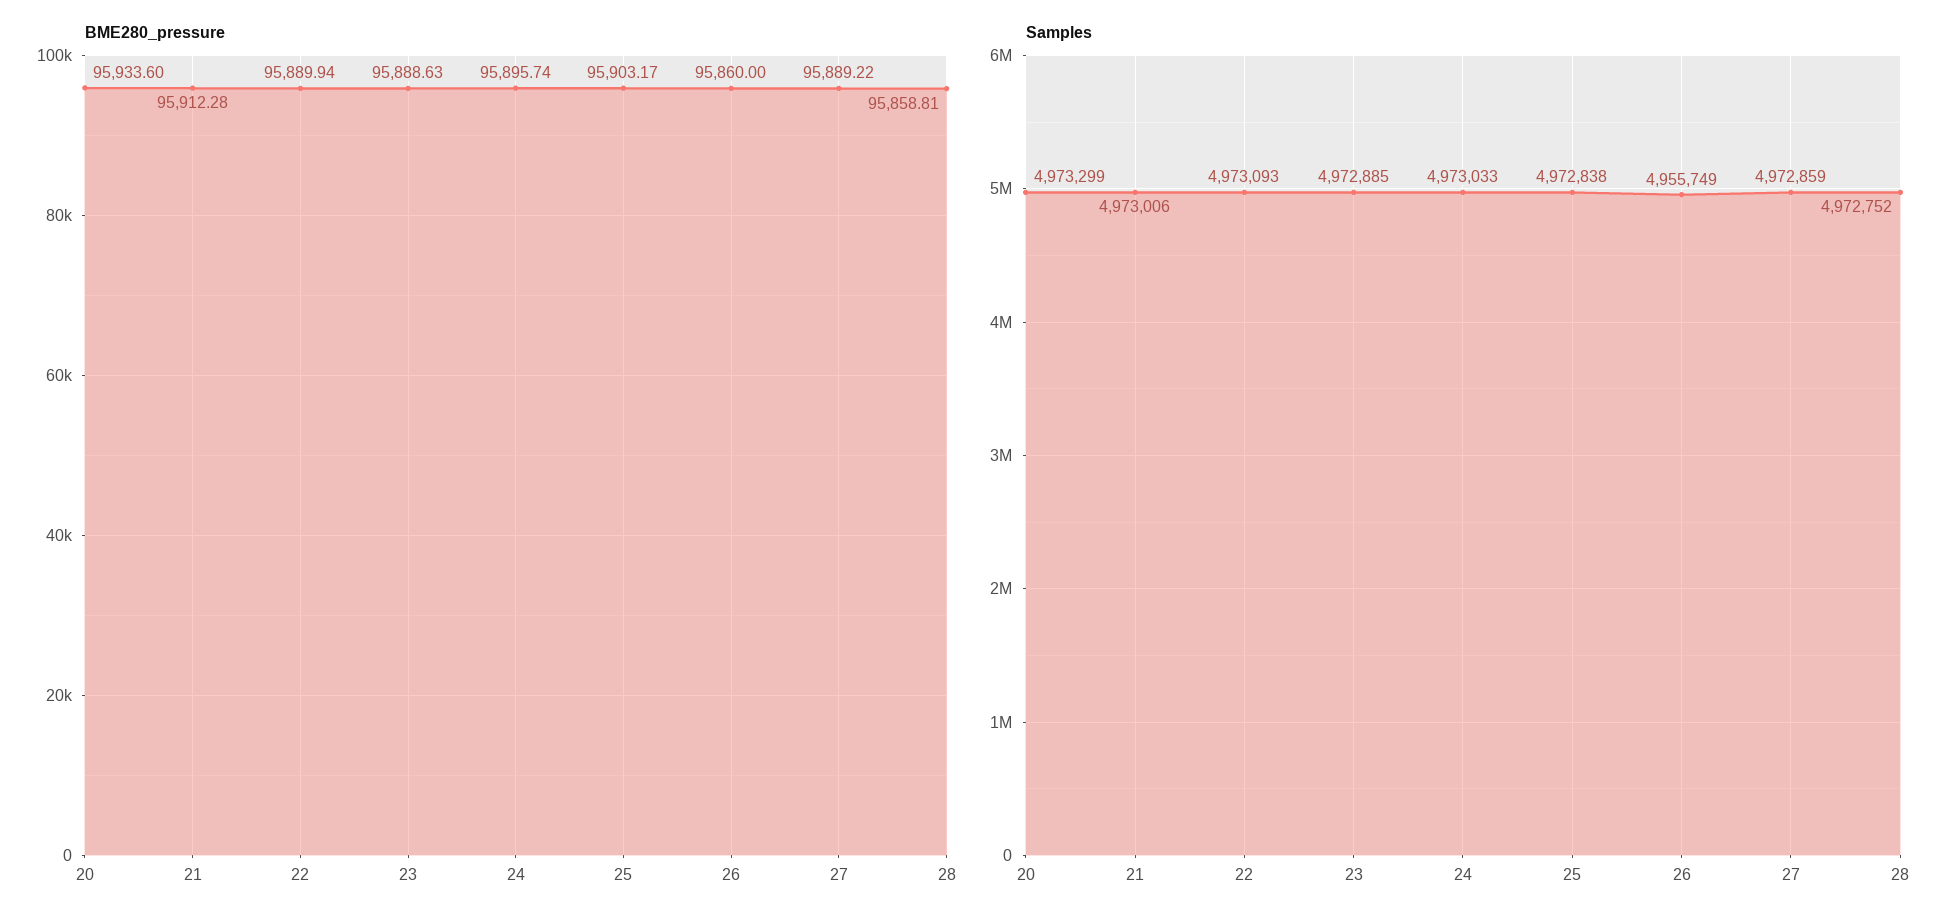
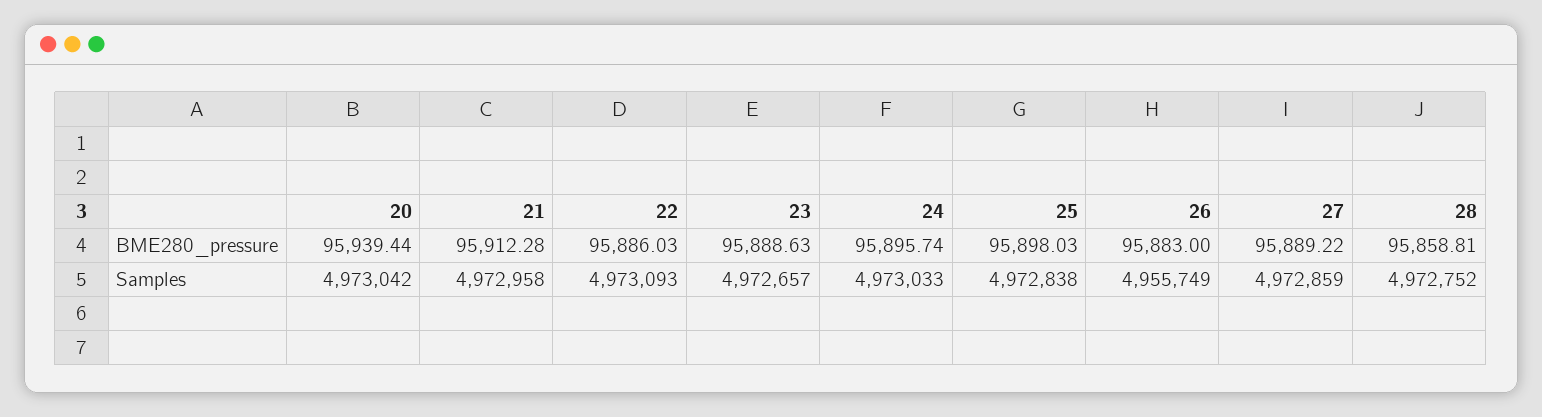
  {
    "BME280_pressure": {
-     "20": 95933.6,
+     "20": 95939.44,
      "21": 95912.28,
-     "22": 95889.94,
+     "22": 95886.03,
      "23": 95888.63,
      "24": 95895.74,
-     "25": 95903.17,
+     "25": 95898.03,
-     "26": 95860,
+     "26": 95883,
      "27": 95889.22,
      "28": 95858.81
    },
    "Samples": {
-     "20": 4973299,
+     "20": 4973042,
-     "21": 4973006,
+     "21": 4972958,
      "22": 4973093,
-     "23": 4972885,
+     "23": 4972657,
      "24": 4973033,
      "25": 4972838,
      "26": 4955749,
      "27": 4972859,
      "28": 4972752
    }
  }

